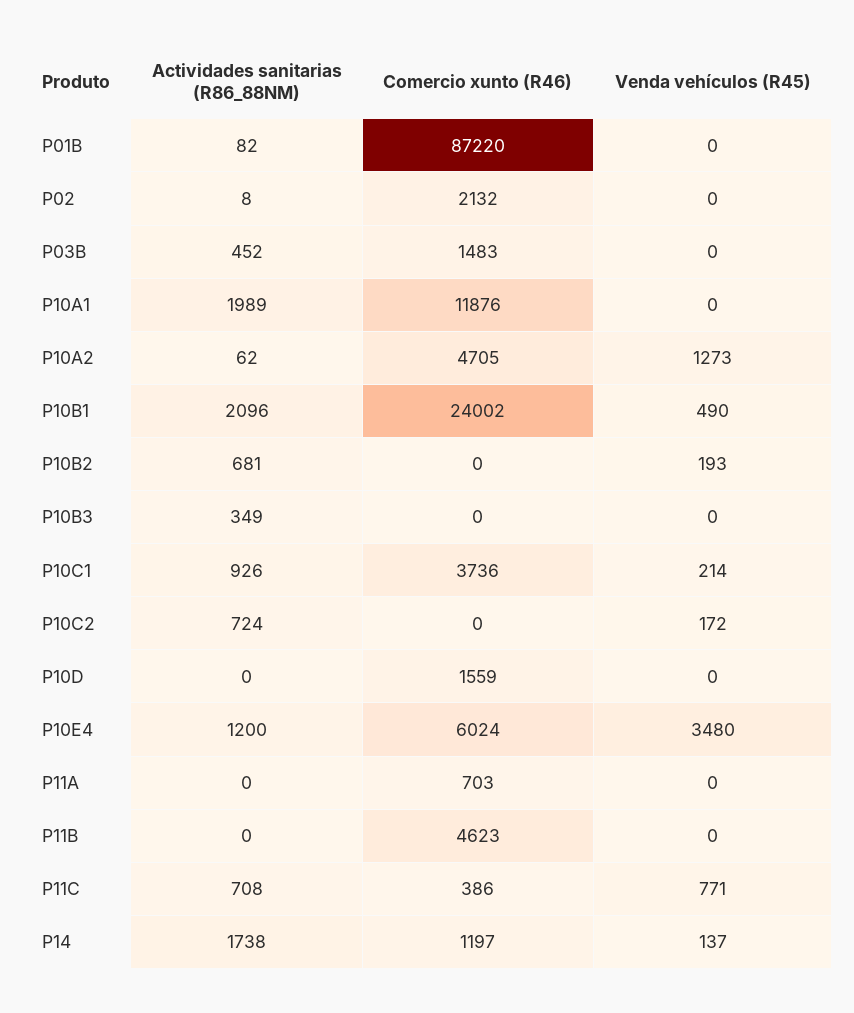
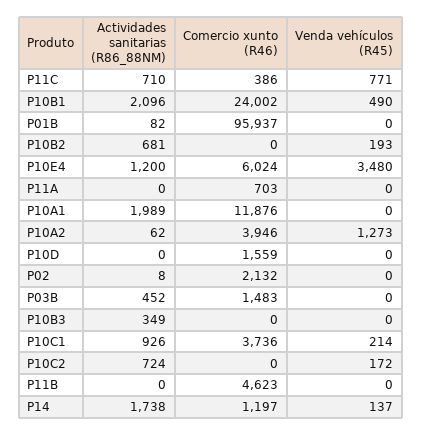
  {
    "Actividades sanitarias (R86_88NM)": {
      "P01B": 82,
      "P02": 8,
      "P03B": 452,
      "P10A1": 1989,
      "P10A2": 62,
      "P10B1": 2096,
      "P10B2": 681,
      "P10B3": 349,
      "P10C1": 926,
      "P10C2": 724,
      "P10D": 0,
      "P10E4": 1200,
      "P11A": 0,
      "P11B": 0,
-     "P11C": 708,
+     "P11C": 710,
      "P14": 1738
    },
    "Comercio xunto (R46)": {
-     "P01B": 87220,
+     "P01B": 95937,
      "P02": 2132,
      "P03B": 1483,
      "P10A1": 11876,
-     "P10A2": 4705,
+     "P10A2": 3946,
      "P10B1": 24002,
      "P10B2": 0,
      "P10B3": 0,
      "P10C1": 3736,
      "P10C2": 0,
      "P10D": 1559,
      "P10E4": 6024,
      "P11A": 703,
      "P11B": 4623,
      "P11C": 386,
      "P14": 1197
    },
    "Venda vehículos (R45)": {
      "P01B": 0,
      "P02": 0,
      "P03B": 0,
      "P10A1": 0,
      "P10A2": 1273,
      "P10B1": 490,
      "P10B2": 193,
      "P10B3": 0,
      "P10C1": 214,
      "P10C2": 172,
      "P10D": 0,
      "P10E4": 3480,
      "P11A": 0,
      "P11B": 0,
      "P11C": 771,
      "P14": 137
    }
  }

